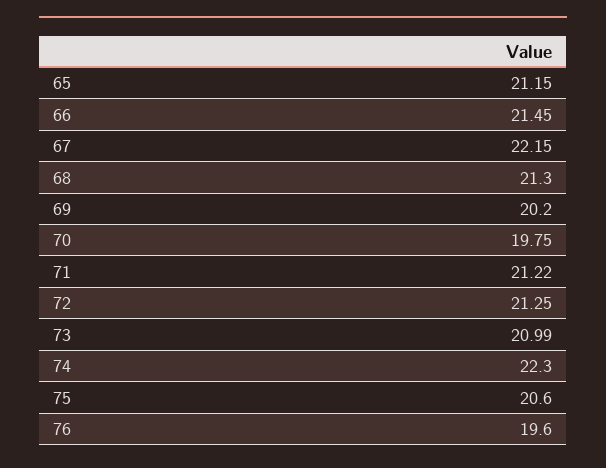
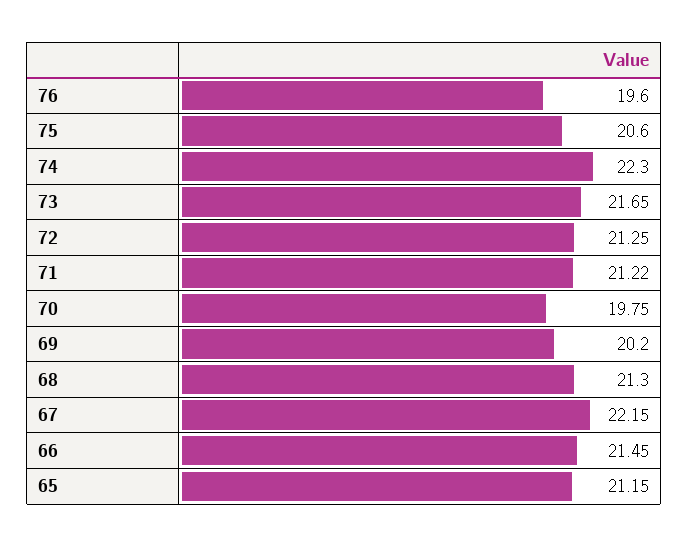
  {
    "65": 21.15,
    "66": 21.45,
    "67": 22.15,
    "68": 21.3,
    "69": 20.2,
    "70": 19.75,
    "71": 21.22,
    "72": 21.25,
-   "73": 20.99,
+   "73": 21.65,
    "74": 22.3,
    "75": 20.6,
    "76": 19.6
  }

